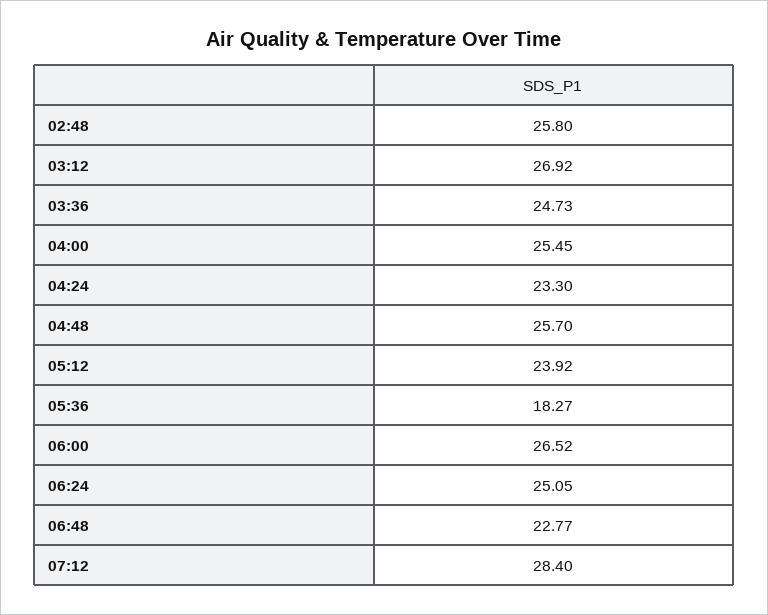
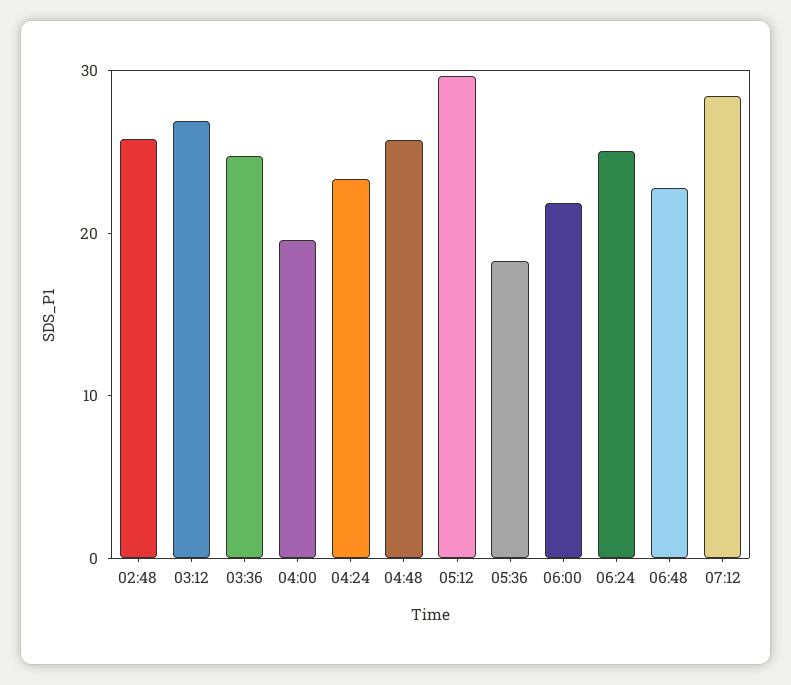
  {
    "02:48": 25.8,
    "03:12": 26.92,
    "03:36": 24.73,
-   "04:00": 25.45,
+   "04:00": 20,
    "04:24": 23.3,
    "04:48": 25.7,
-   "05:12": 23.92,
+   "05:12": 30,
    "05:36": 18.27,
-   "06:00": 26.52,
+   "06:00": 22,
    "06:24": 25.05,
    "06:48": 22.77,
    "07:12": 28.4
  }

